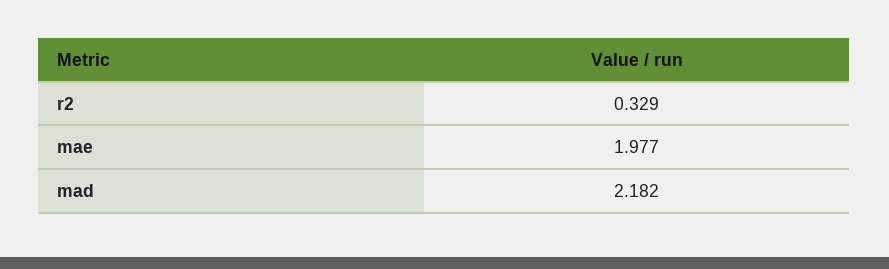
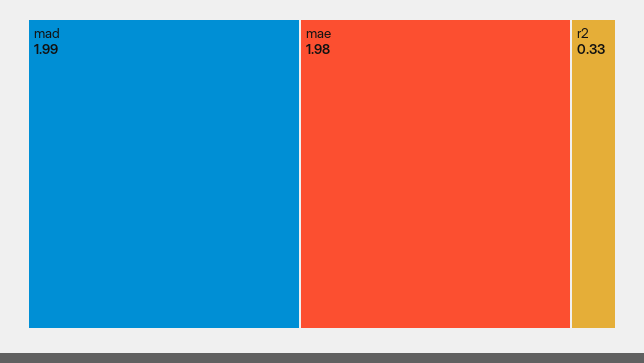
  {
    "r2": 0.329,
    "mae": 1.977,
-   "mad": 2.182
+   "mad": 1.99
  }

